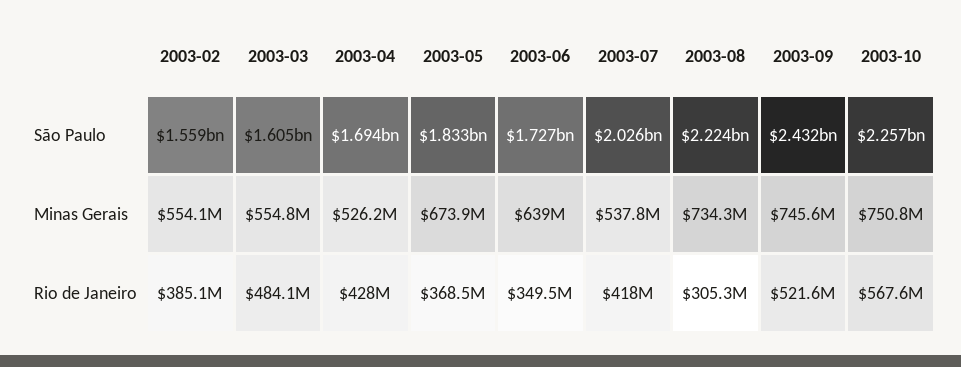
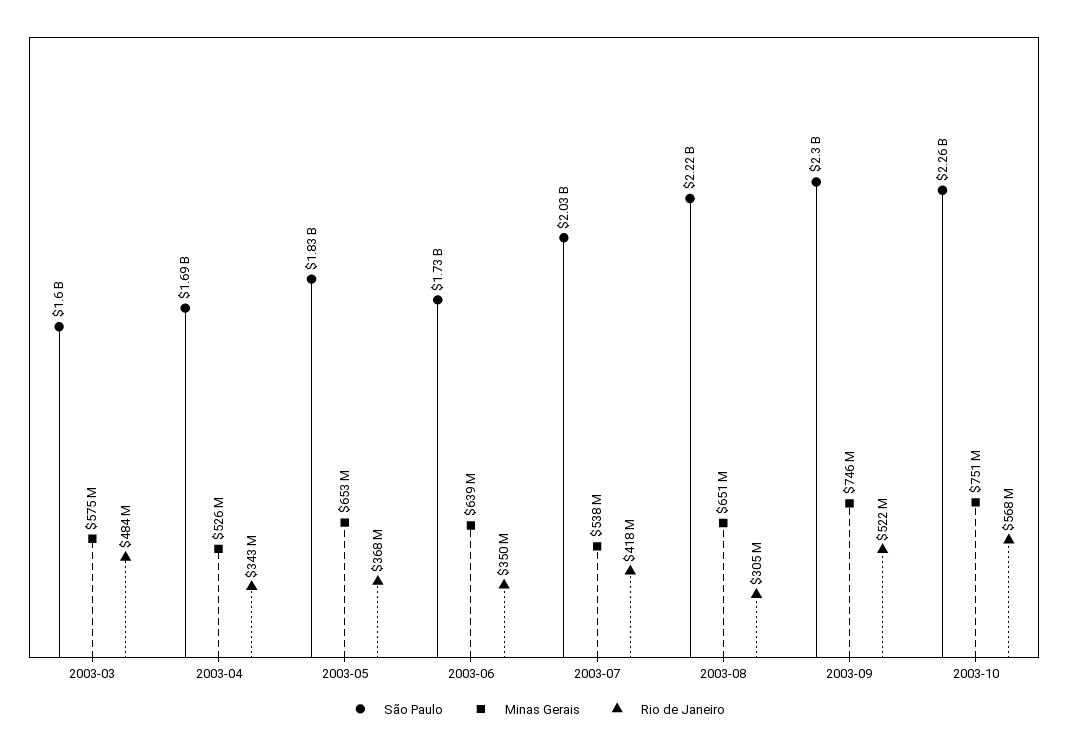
  {
    "São Paulo": {
-     "2003-02": 1559000000,
      "2003-03": 1605000000,
      "2003-04": 1694000000,
      "2003-05": 1833000000,
      "2003-06": 1727000000,
      "2003-07": 2026000000,
      "2003-08": 2224000000,
-     "2003-09": 2432000000,
+     "2003-09": 2300000000,
      "2003-10": 2257000000
    },
    "Minas Gerais": {
-     "2003-02": 554100000,
-     "2003-03": 554800000,
+     "2003-03": 575000000,
      "2003-04": 526200000,
-     "2003-05": 673900000,
+     "2003-05": 653000000,
      "2003-06": 639000000,
      "2003-07": 537800000,
-     "2003-08": 734300000,
+     "2003-08": 651000000,
      "2003-09": 745600000,
      "2003-10": 750800000
    },
    "Rio de Janeiro": {
-     "2003-02": 385100000,
      "2003-03": 484100000,
-     "2003-04": 428000000,
+     "2003-04": 343000000,
      "2003-05": 368500000,
      "2003-06": 349500000,
      "2003-07": 418000000,
      "2003-08": 305300000,
      "2003-09": 521600000,
      "2003-10": 567600000
    }
  }

